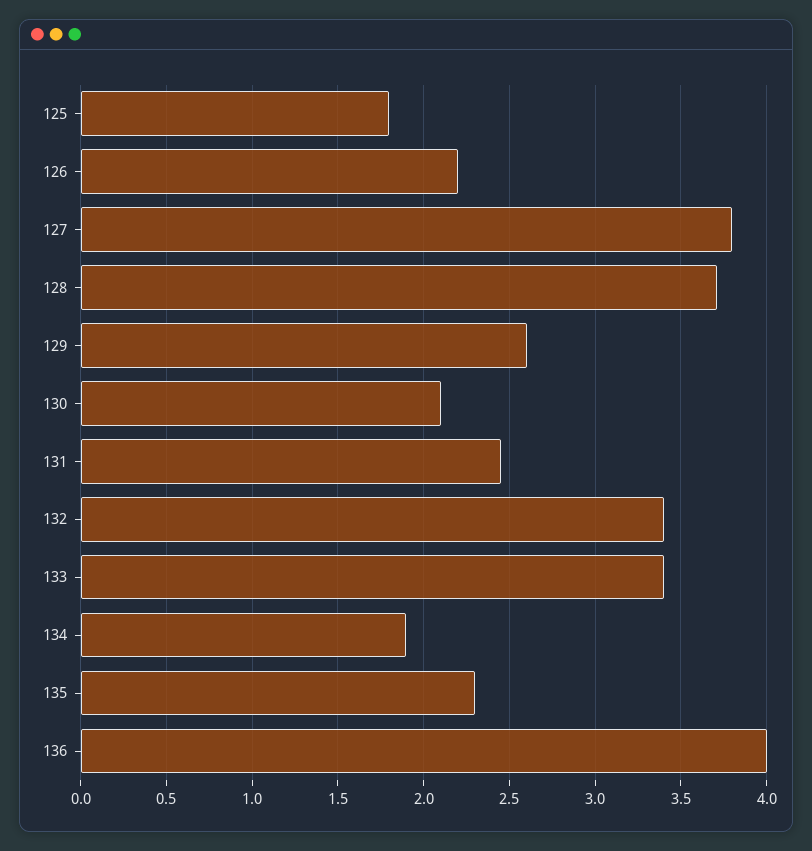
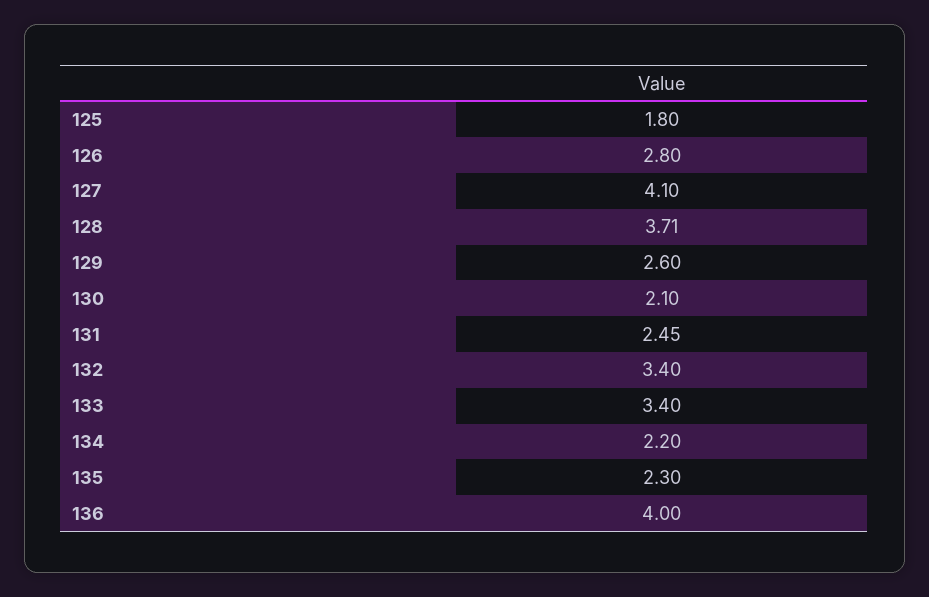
  {
    "125": 1.8,
-   "126": 2.2,
+   "126": 2.8,
-   "127": 3.8,
+   "127": 4.1,
    "128": 3.71,
    "129": 2.6,
    "130": 2.1,
    "131": 2.45,
    "132": 3.4,
    "133": 3.4,
-   "134": 1.9,
+   "134": 2.2,
    "135": 2.3,
    "136": 4
  }

